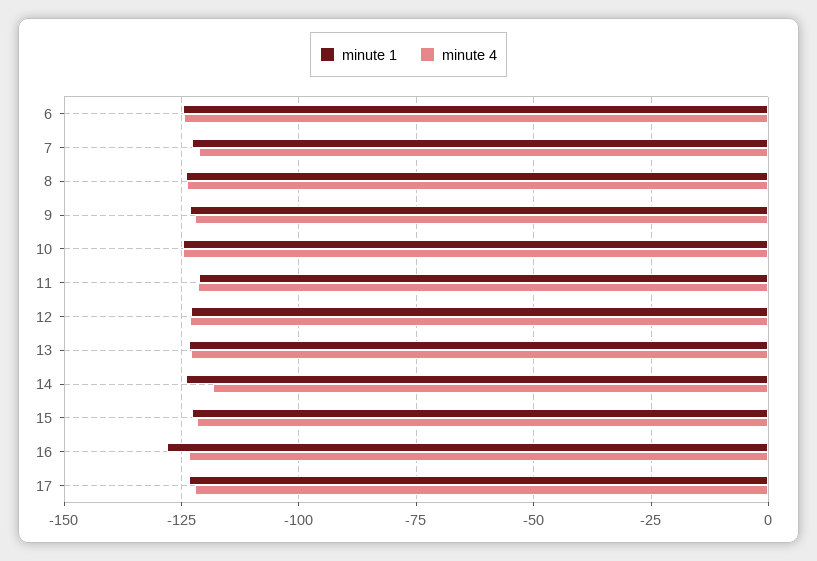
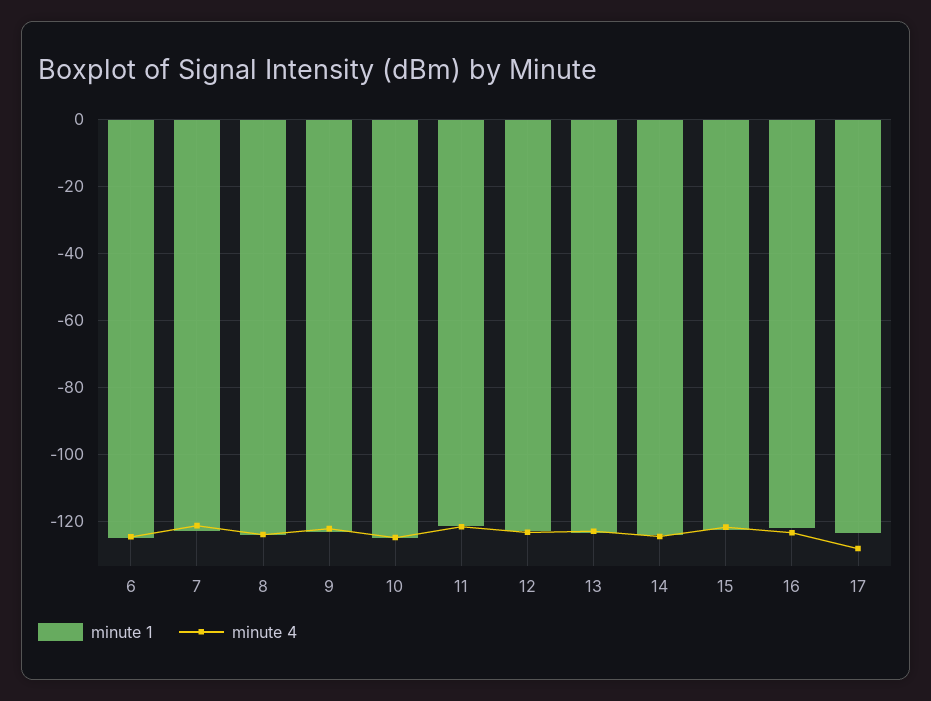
  {
    "minute 1": {
      "6": -124,
      "7": -122,
      "8": -124,
      "9": -124,
      "10": -124,
      "11": -122,
      "12": -122,
      "13": -124,
      "14": -124,
      "15": -122,
-     "16": -127.5,
+     "16": -122,
      "17": -124
    },
    "minute 4": {
      "6": -124,
      "7": -122,
      "8": -124,
      "9": -122,
      "10": -124,
      "11": -122,
      "12": -124,
      "13": -122,
-     "14": -117.5,
+     "14": -124,
      "15": -122,
      "16": -124,
-     "17": -122.5
+     "17": -128
    }
  }

